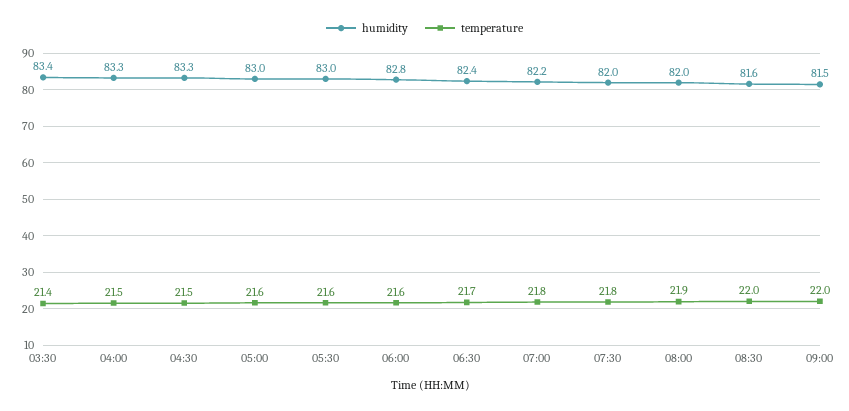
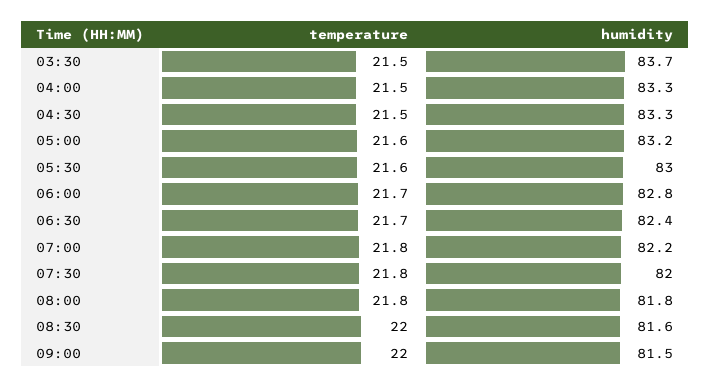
  {
    "humidity": {
-     "03:30": 83.4,
+     "03:30": 83.7,
      "04:00": 83.3,
      "04:30": 83.3,
-     "05:00": 83,
+     "05:00": 83.2,
      "05:30": 83,
      "06:00": 82.8,
      "06:30": 82.4,
      "07:00": 82.2,
      "07:30": 82,
-     "08:00": 82,
+     "08:00": 81.8,
      "08:30": 81.6,
      "09:00": 81.5
    },
    "temperature": {
-     "03:30": 21.4,
+     "03:30": 21.5,
      "04:00": 21.5,
      "04:30": 21.5,
      "05:00": 21.6,
      "05:30": 21.6,
-     "06:00": 21.6,
+     "06:00": 21.7,
      "06:30": 21.7,
      "07:00": 21.8,
      "07:30": 21.8,
-     "08:00": 21.9,
+     "08:00": 21.8,
      "08:30": 22,
      "09:00": 22
    }
  }

